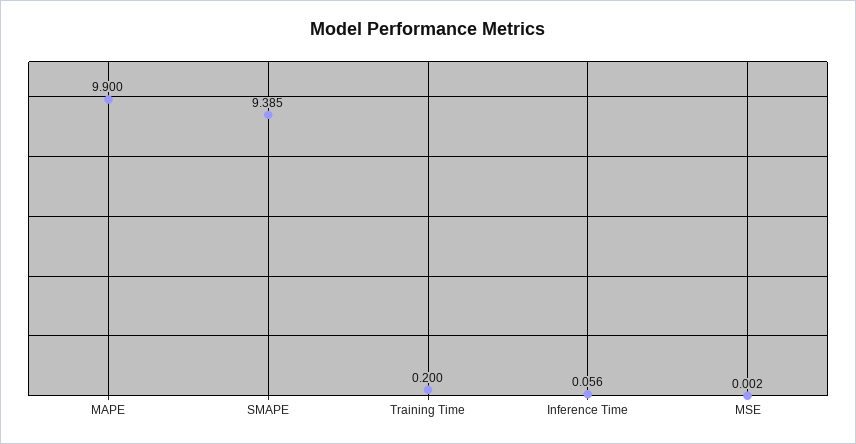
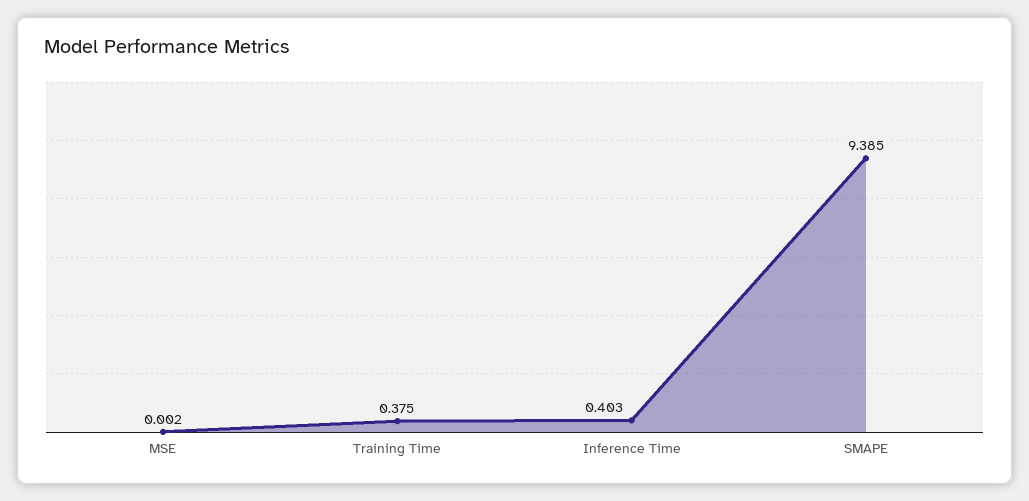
  {
-   "MAPE": 9.9,
    "SMAPE": 9.385,
-   "Training Time": 0.2,
+   "Training Time": 0.375,
-   "Inference Time": 0.056,
+   "Inference Time": 0.403,
    "MSE": 0.002
  }

